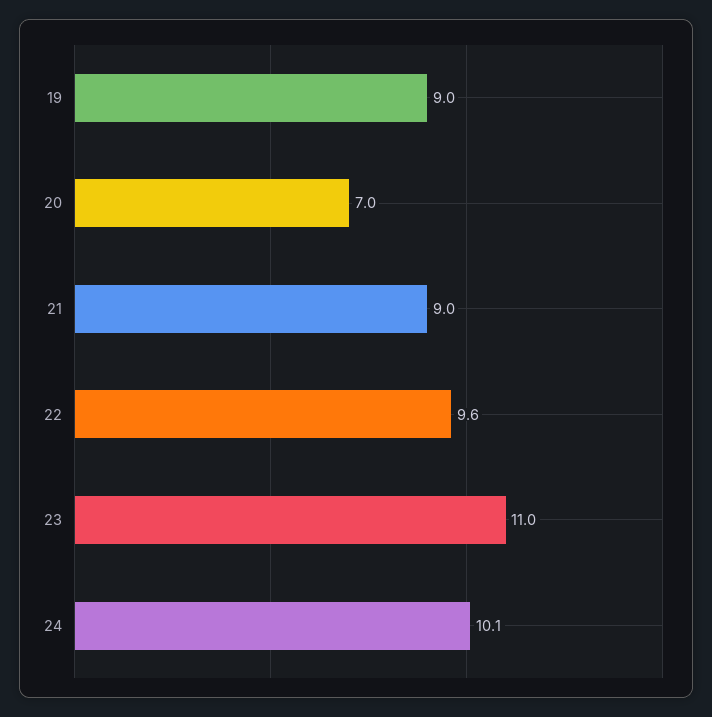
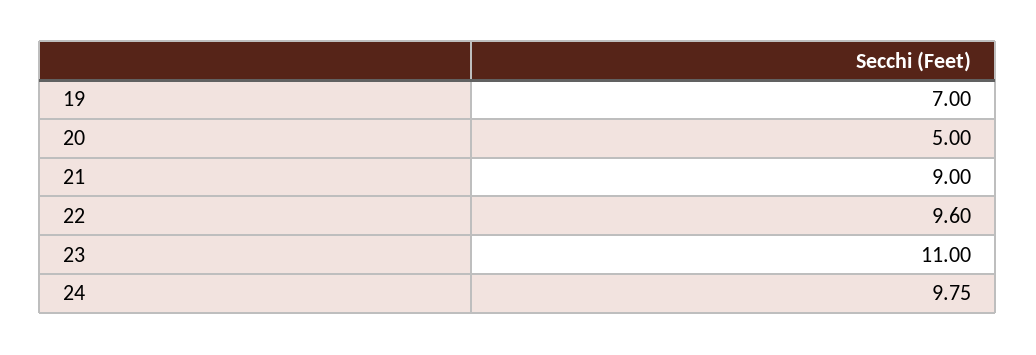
  {
-   "19": 9,
+   "19": 7,
-   "20": 7,
+   "20": 5,
    "21": 9,
    "22": 9.6,
    "23": 11,
-   "24": 10.1
+   "24": 9.75
  }

